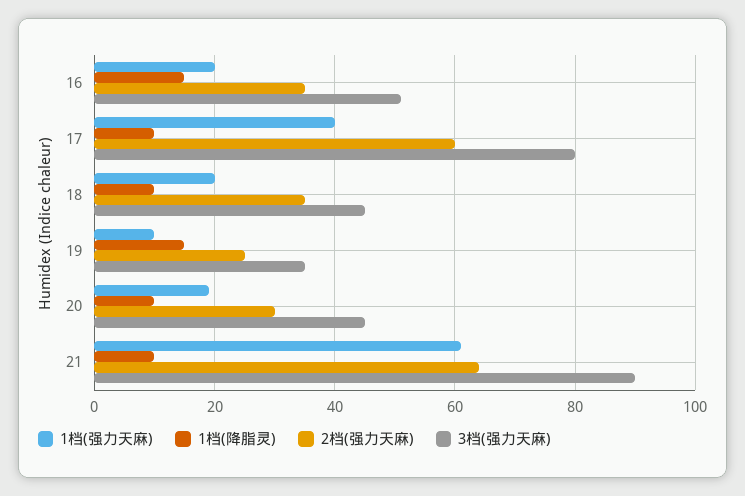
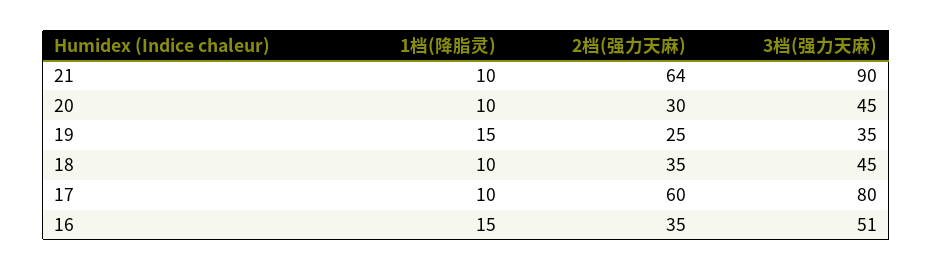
  {
-   "1档(强力天麻)": {
-     "16": 20,
-     "17": 40,
-     "18": 20,
-     "19": 10,
-     "20": 20,
-     "21": 60
-   },
    "1档(降脂灵)": {
      "16": 15,
      "17": 10,
      "18": 10,
      "19": 15,
      "20": 10,
      "21": 10
    },
    "2档(强力天麻)": {
      "16": 35,
      "17": 60,
      "18": 35,
      "19": 25,
      "20": 30,
      "21": 64
    },
    "3档(强力天麻)": {
      "16": 51,
      "17": 80,
      "18": 45,
      "19": 35,
      "20": 45,
      "21": 90
    }
  }

